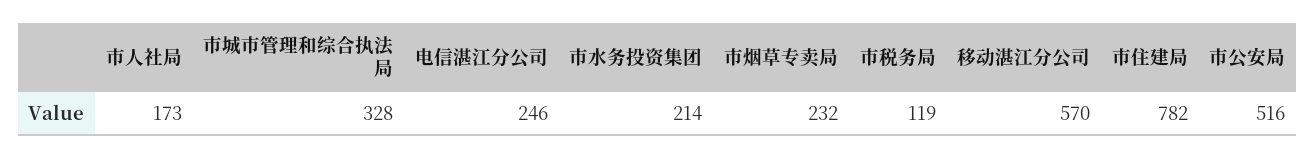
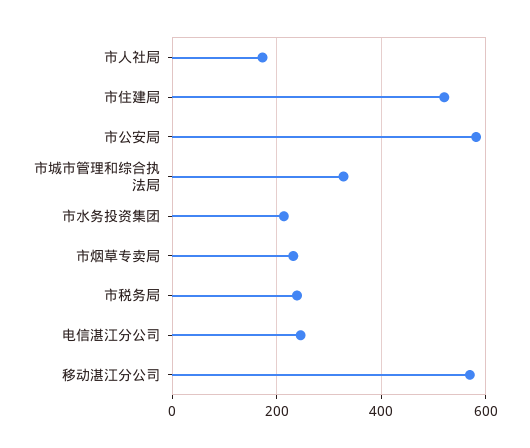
  {
    "市人社局": 173,
    "市城市管理和综合执法局": 328,
    "电信湛江分公司": 246,
    "市水务投资集团": 214,
    "市烟草专卖局": 232,
-   "市税务局": 119,
+   "市税务局": 240,
    "移动湛江分公司": 570,
-   "市住建局": 782,
+   "市住建局": 520,
-   "市公安局": 516
+   "市公安局": 580
  }

